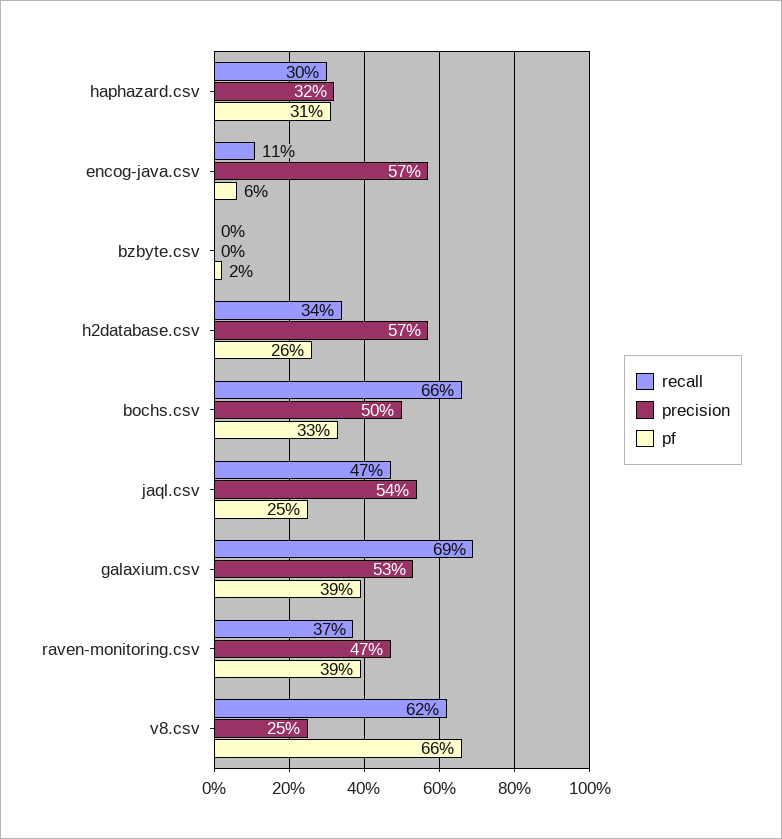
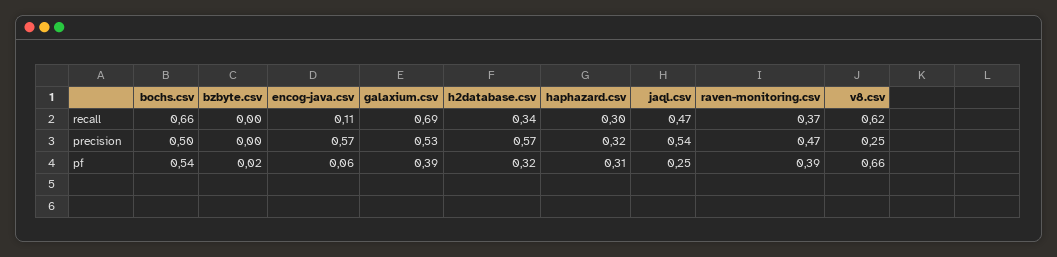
  {
    "recall": {
      "haphazard.csv": 0.3,
      "encog-java.csv": 0.11,
      "bzbyte.csv": 0,
      "h2database.csv": 0.34,
      "bochs.csv": 0.66,
      "jaql.csv": 0.47,
      "galaxium.csv": 0.69,
      "raven-monitoring.csv": 0.37,
      "v8.csv": 0.62
    },
    "precision": {
      "haphazard.csv": 0.32,
      "encog-java.csv": 0.57,
      "bzbyte.csv": 0,
      "h2database.csv": 0.57,
      "bochs.csv": 0.5,
      "jaql.csv": 0.54,
      "galaxium.csv": 0.53,
      "raven-monitoring.csv": 0.47,
      "v8.csv": 0.25
    },
    "pf": {
      "haphazard.csv": 0.31,
      "encog-java.csv": 0.06,
      "bzbyte.csv": 0.02,
-     "h2database.csv": 0.26,
+     "h2database.csv": 0.32,
-     "bochs.csv": 0.33,
+     "bochs.csv": 0.54,
      "jaql.csv": 0.25,
      "galaxium.csv": 0.39,
      "raven-monitoring.csv": 0.39,
      "v8.csv": 0.66
    }
  }

